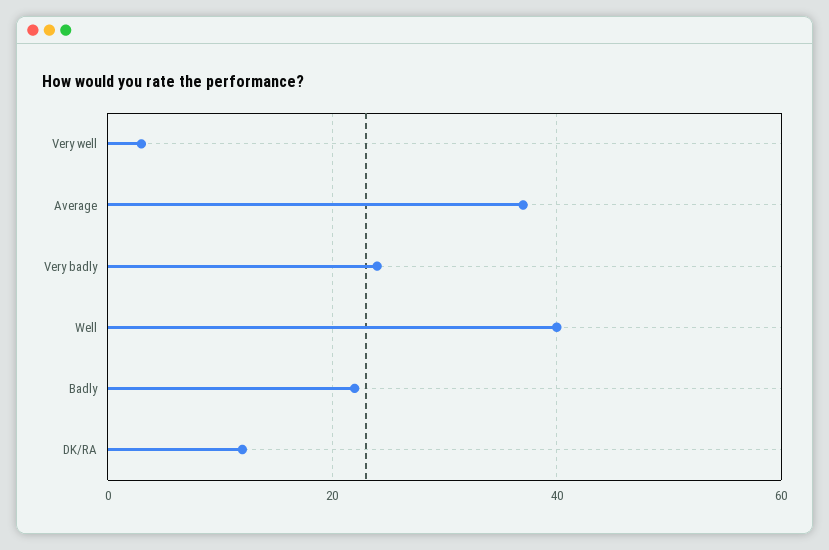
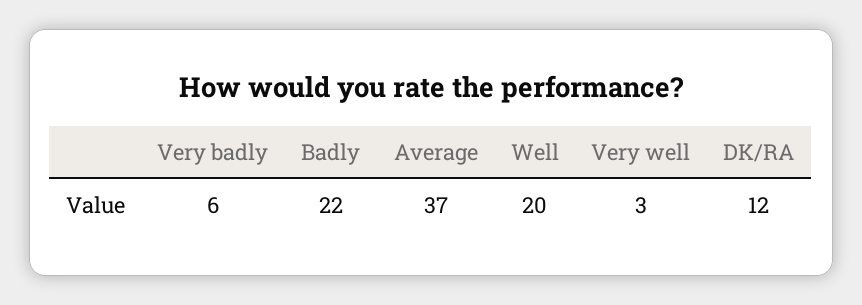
  {
    "Very well": 3,
    "Average": 37,
-   "Very badly": 25,
+   "Very badly": 6,
-   "Well": 40,
+   "Well": 20,
    "Badly": 22,
    "DK/RA": 12
  }

